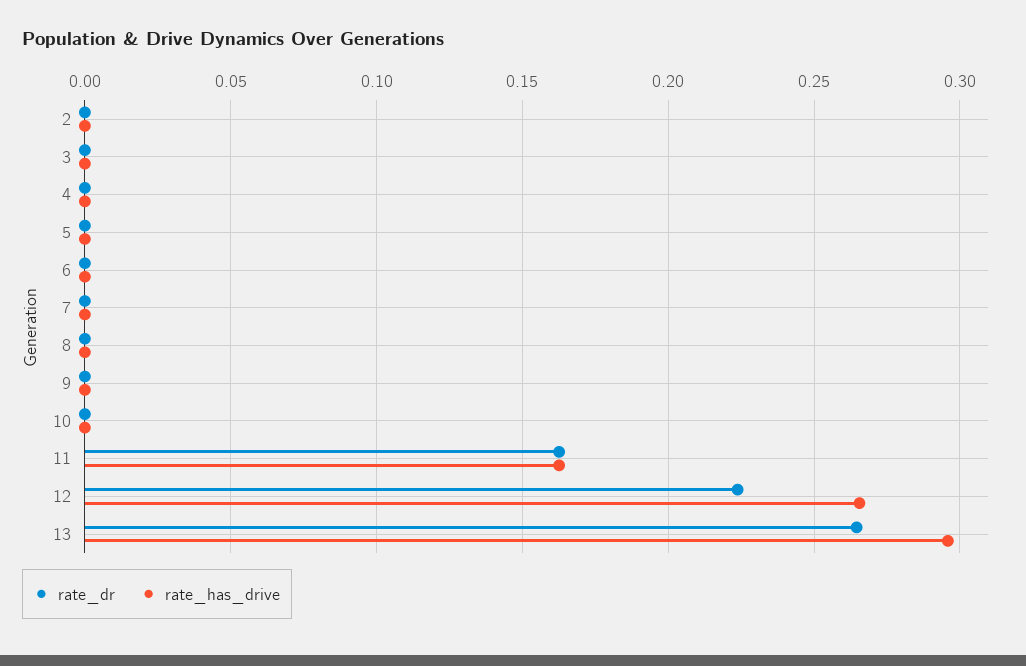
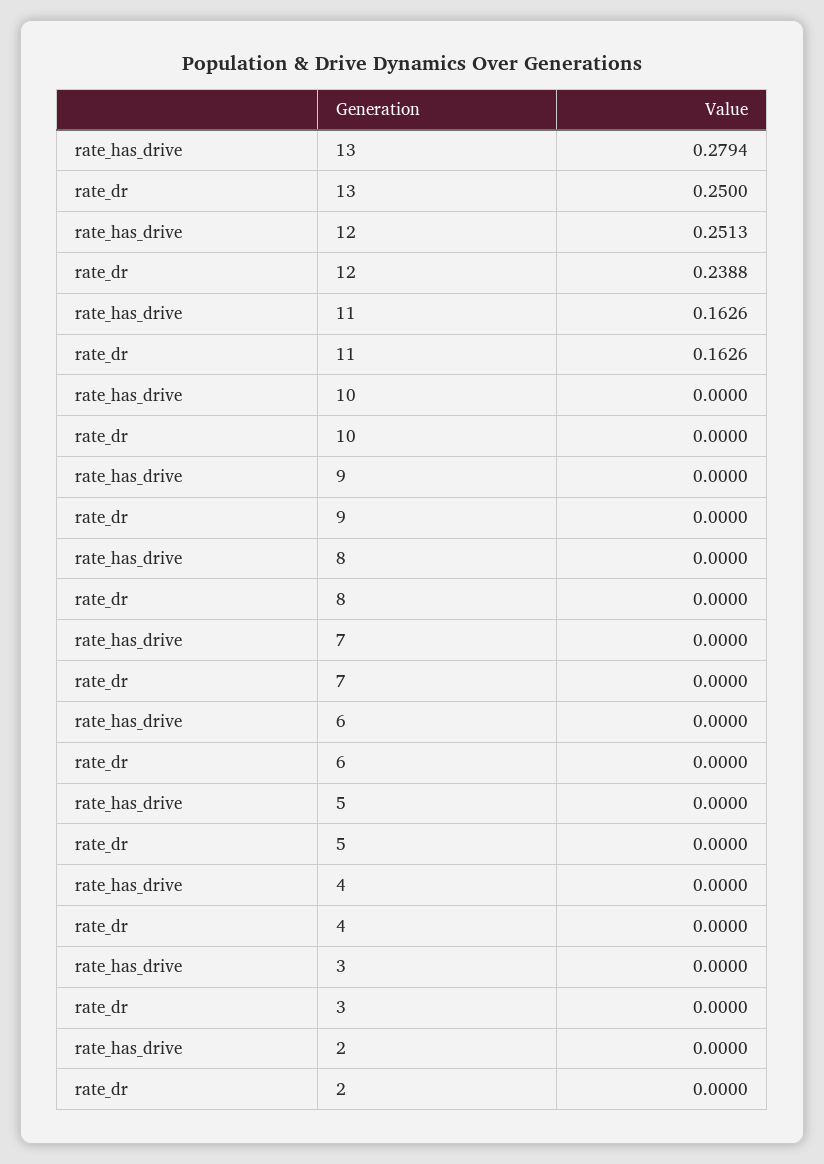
  {
    "rate_dr": {
      "2": 0,
      "3": 0,
      "4": 0,
      "5": 0,
      "6": 0,
      "7": 0,
      "8": 0,
      "9": 0,
      "10": 0,
      "11": 0.1626,
-     "12": 0.225,
+     "12": 0.2388,
-     "13": 0.265
+     "13": 0.25
    },
    "rate_has_drive": {
      "2": 0,
      "3": 0,
      "4": 0,
      "5": 0,
      "6": 0,
      "7": 0,
      "8": 0,
      "9": 0,
      "10": 0,
      "11": 0.1626,
-     "12": 0.265,
+     "12": 0.2513,
-     "13": 0.295
+     "13": 0.2794
    }
  }

